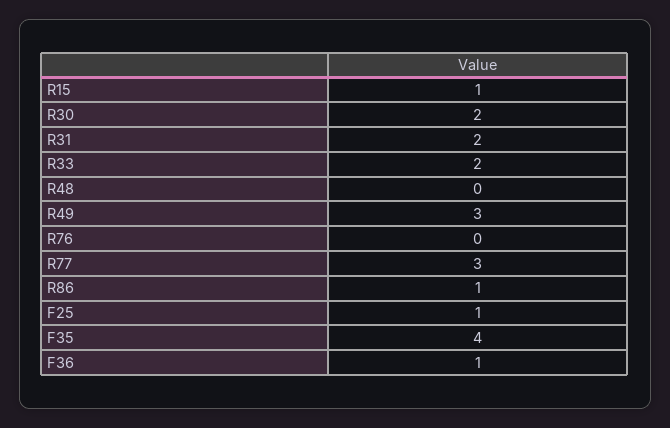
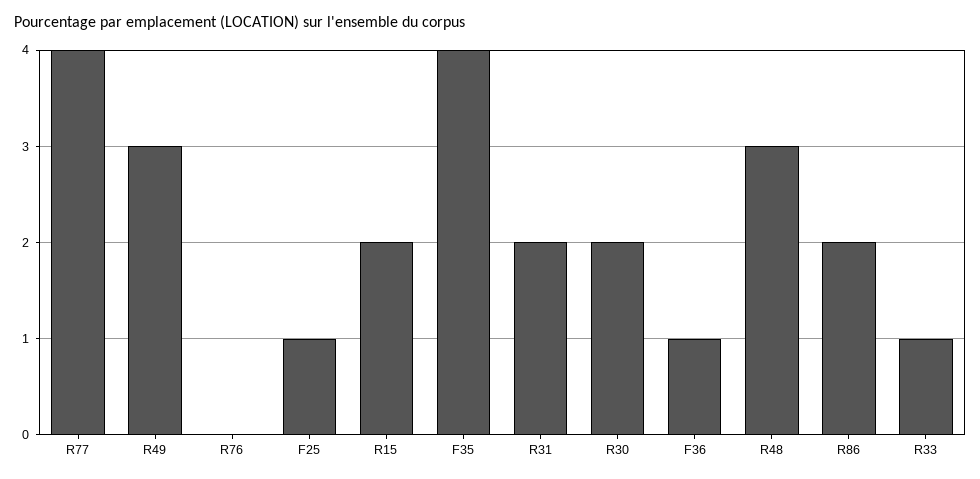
  {
-   "R15": 1,
+   "R15": 2,
    "R30": 2,
    "R31": 2,
-   "R33": 2,
+   "R33": 1,
-   "R48": 0,
+   "R48": 3,
    "R49": 3,
    "R76": 0,
-   "R77": 3,
+   "R77": 4,
-   "R86": 1,
+   "R86": 2,
    "F25": 1,
    "F35": 4,
    "F36": 1
  }

